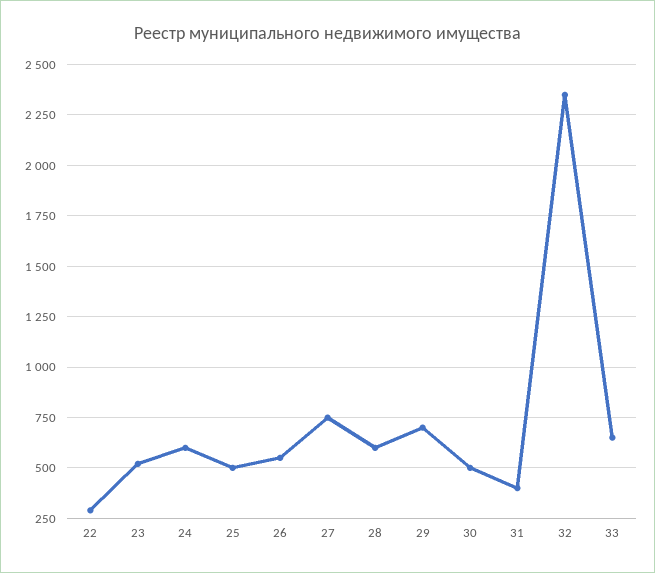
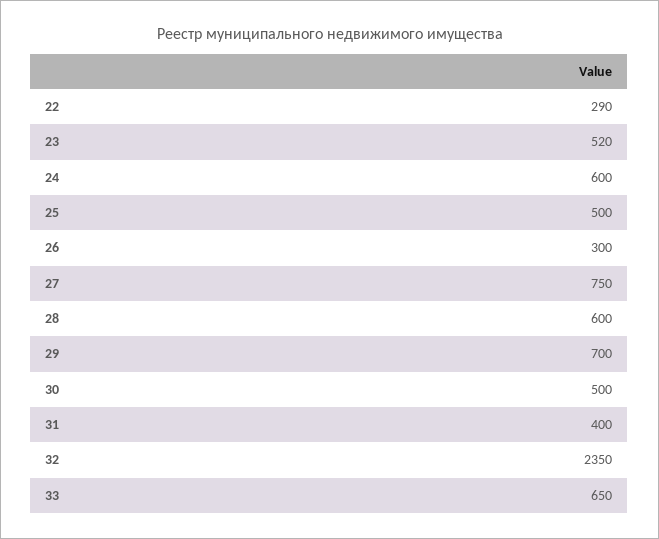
  {
    "22": 290,
    "23": 520,
    "24": 600,
    "25": 500,
-   "26": 550,
+   "26": 300,
    "27": 750,
    "28": 600,
    "29": 700,
    "30": 500,
    "31": 400,
    "32": 2350,
    "33": 650
  }

